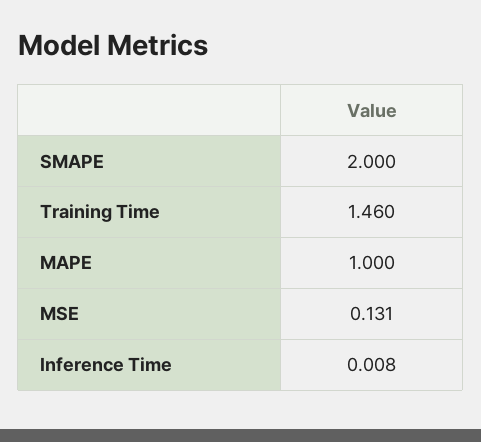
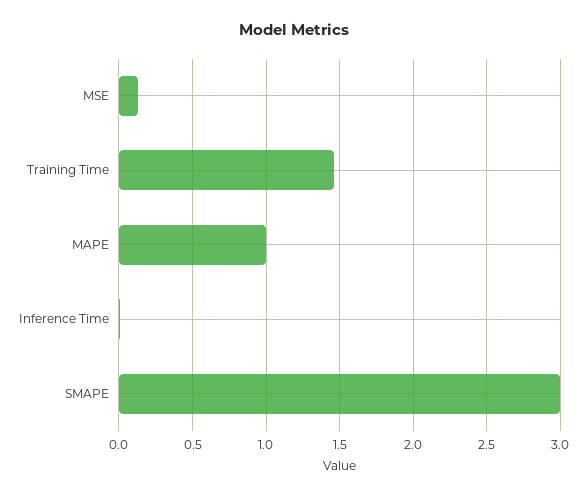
  {
-   "SMAPE": 2,
+   "SMAPE": 3,
    "Training Time": 1.46,
    "MAPE": 1,
    "MSE": 0.131,
    "Inference Time": 0.008
  }

